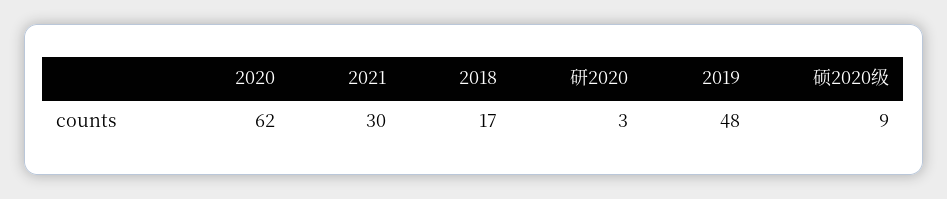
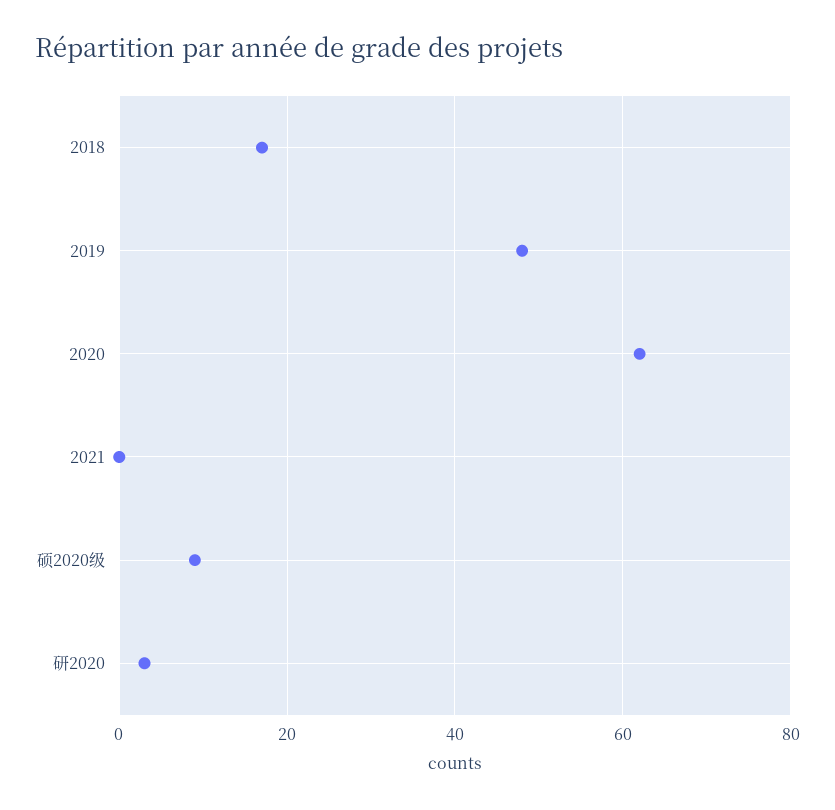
  {
    "2020": 62,
-   "2021": 30,
+   "2021": 0,
    "2018": 17,
    "研2020": 3,
    "2019": 48,
    "硕2020级": 9
  }

